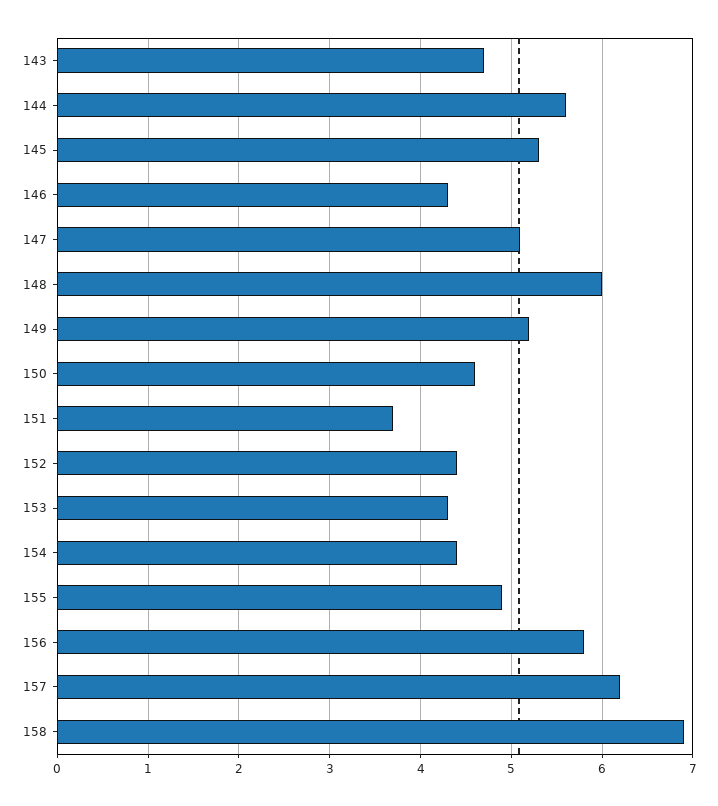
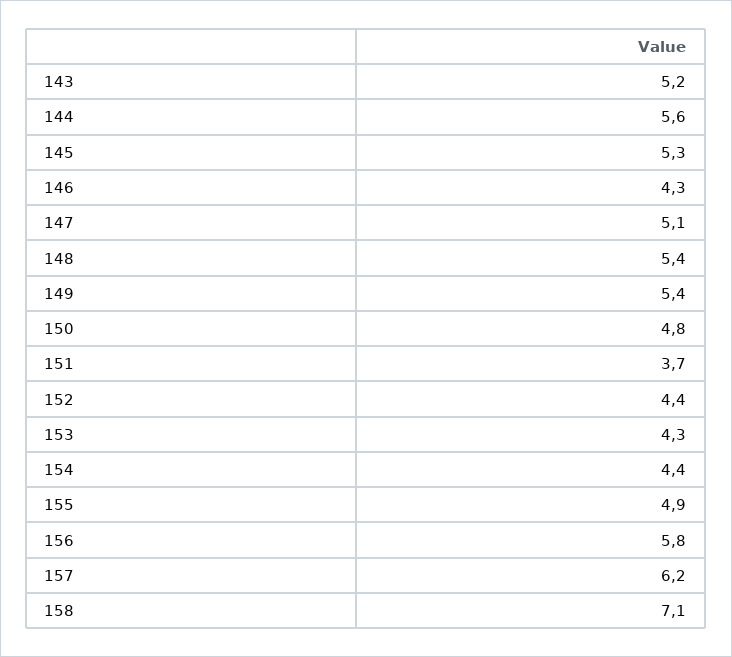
  {
-   "143": 4.7,
+   "143": 5.2,
    "144": 5.6,
    "145": 5.3,
    "146": 4.3,
    "147": 5.1,
-   "148": 6,
+   "148": 5.4,
-   "149": 5.2,
+   "149": 5.4,
-   "150": 4.6,
+   "150": 4.8,
    "151": 3.7,
    "152": 4.4,
    "153": 4.3,
    "154": 4.4,
    "155": 4.9,
    "156": 5.8,
    "157": 6.2,
-   "158": 6.9
+   "158": 7.1
  }

